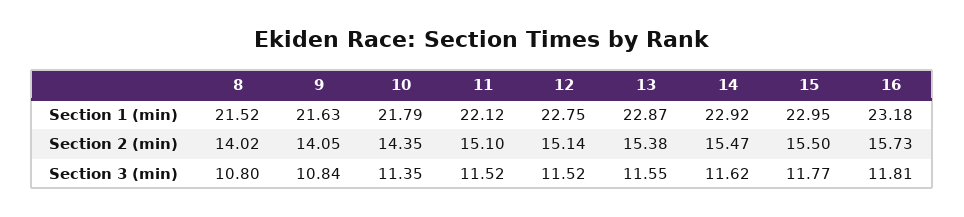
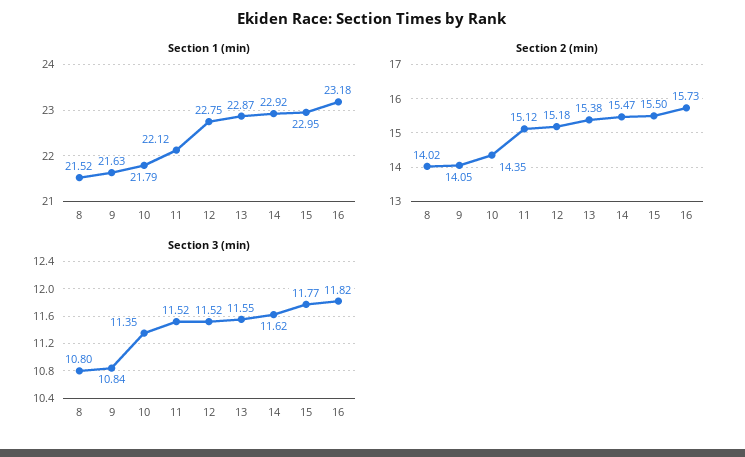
  {
    "Section 1 (min)": {
      "8": 21.52,
      "9": 21.63,
      "10": 21.79,
      "11": 22.12,
      "12": 22.75,
      "13": 22.87,
      "14": 22.92,
      "15": 22.95,
      "16": 23.18
    },
    "Section 2 (min)": {
      "8": 14.02,
      "9": 14.05,
      "10": 14.35,
-     "11": 15.1,
+     "11": 15.12,
-     "12": 15.14,
+     "12": 15.18,
      "13": 15.38,
      "14": 15.47,
      "15": 15.5,
      "16": 15.73
    },
    "Section 3 (min)": {
      "8": 10.8,
      "9": 10.84,
      "10": 11.35,
      "11": 11.52,
      "12": 11.52,
      "13": 11.55,
      "14": 11.62,
      "15": 11.77,
-     "16": 11.81
+     "16": 11.82
    }
  }

